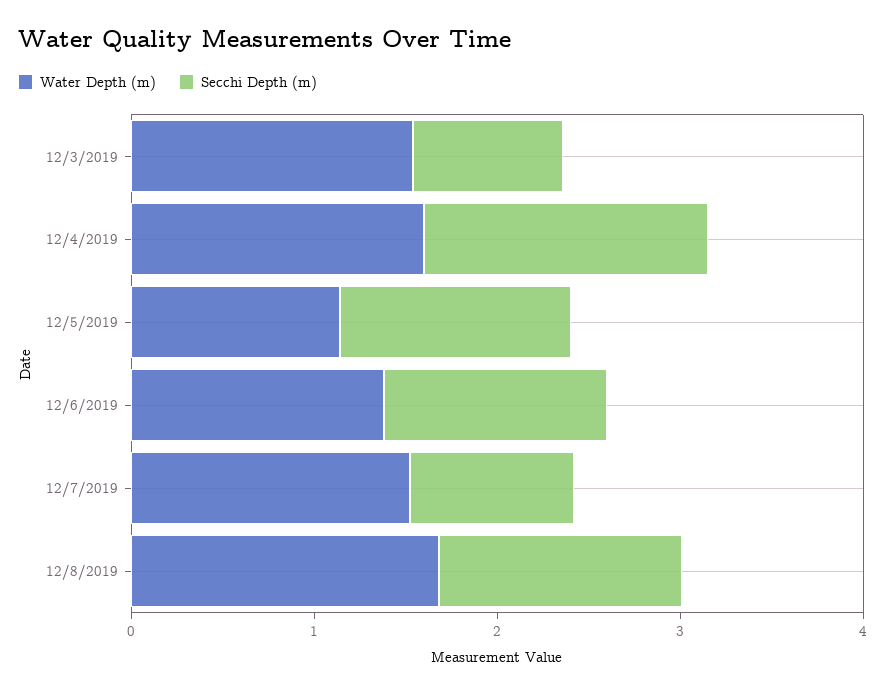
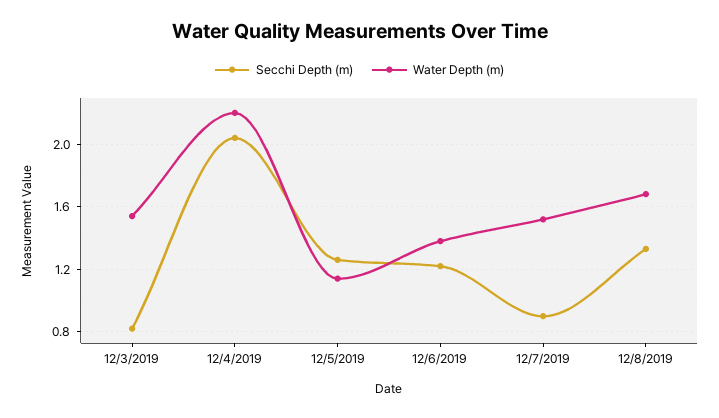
  {
    "Water Depth (m)": {
      "12/3/2019": 1.55,
-     "12/4/2019": 1.6,
+     "12/4/2019": 2.2,
      "12/5/2019": 1.15,
      "12/6/2019": 1.4,
      "12/7/2019": 1.5,
      "12/8/2019": 1.7
    },
    "Secchi Depth (m)": {
      "12/3/2019": 0.8,
-     "12/4/2019": 1.6,
+     "12/4/2019": 2.05,
      "12/5/2019": 1.25,
      "12/6/2019": 1.2,
      "12/7/2019": 0.9,
      "12/8/2019": 1.35
    }
  }

